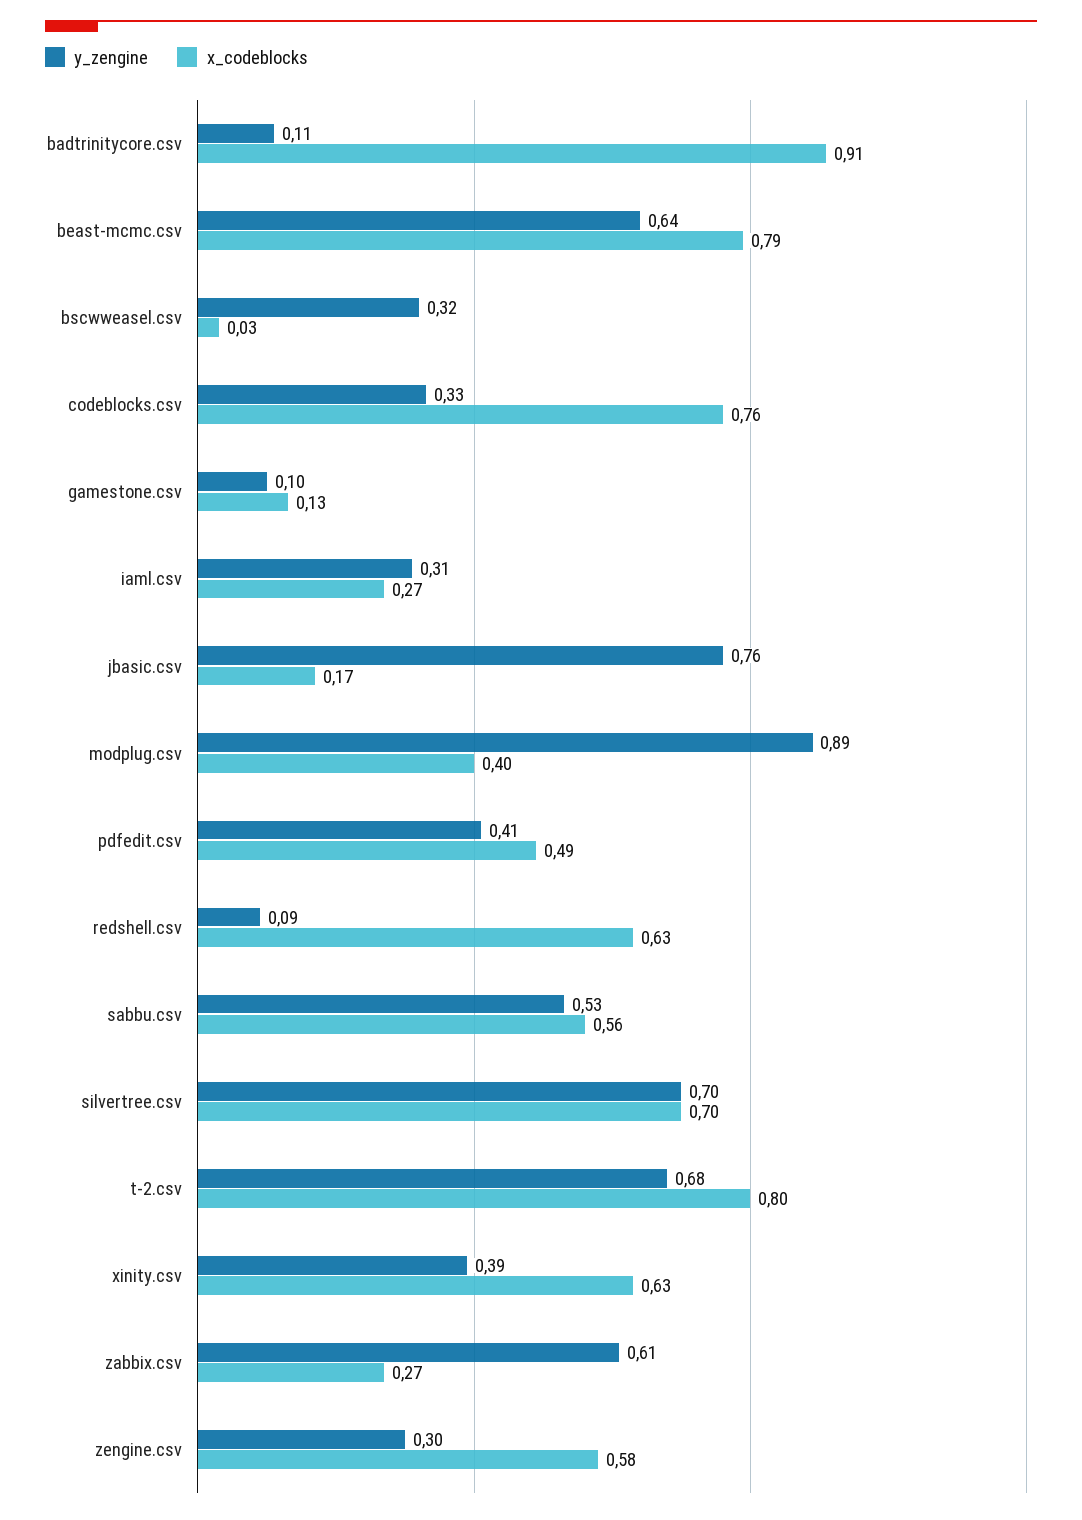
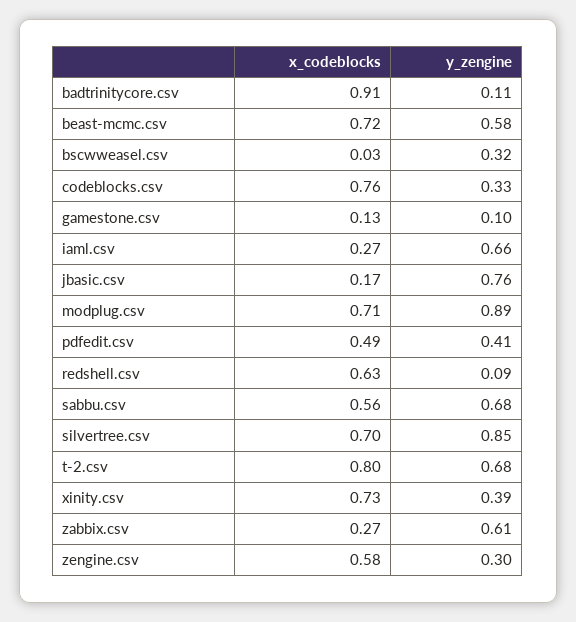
  {
    "y_zengine": {
      "badtrinitycore.csv": 0.11,
-     "beast-mcmc.csv": 0.64,
+     "beast-mcmc.csv": 0.58,
      "bscwweasel.csv": 0.32,
      "codeblocks.csv": 0.33,
      "gamestone.csv": 0.1,
-     "iaml.csv": 0.31,
+     "iaml.csv": 0.66,
      "jbasic.csv": 0.76,
      "modplug.csv": 0.89,
      "pdfedit.csv": 0.41,
      "redshell.csv": 0.09,
-     "sabbu.csv": 0.53,
+     "sabbu.csv": 0.68,
-     "silvertree.csv": 0.7,
+     "silvertree.csv": 0.85,
      "t-2.csv": 0.68,
      "xinity.csv": 0.39,
      "zabbix.csv": 0.61,
      "zengine.csv": 0.3
    },
    "x_codeblocks": {
      "badtrinitycore.csv": 0.91,
-     "beast-mcmc.csv": 0.79,
+     "beast-mcmc.csv": 0.72,
      "bscwweasel.csv": 0.03,
      "codeblocks.csv": 0.76,
      "gamestone.csv": 0.13,
      "iaml.csv": 0.27,
      "jbasic.csv": 0.17,
-     "modplug.csv": 0.4,
+     "modplug.csv": 0.71,
      "pdfedit.csv": 0.49,
      "redshell.csv": 0.63,
      "sabbu.csv": 0.56,
      "silvertree.csv": 0.7,
      "t-2.csv": 0.8,
-     "xinity.csv": 0.63,
+     "xinity.csv": 0.73,
      "zabbix.csv": 0.27,
      "zengine.csv": 0.58
    }
  }

